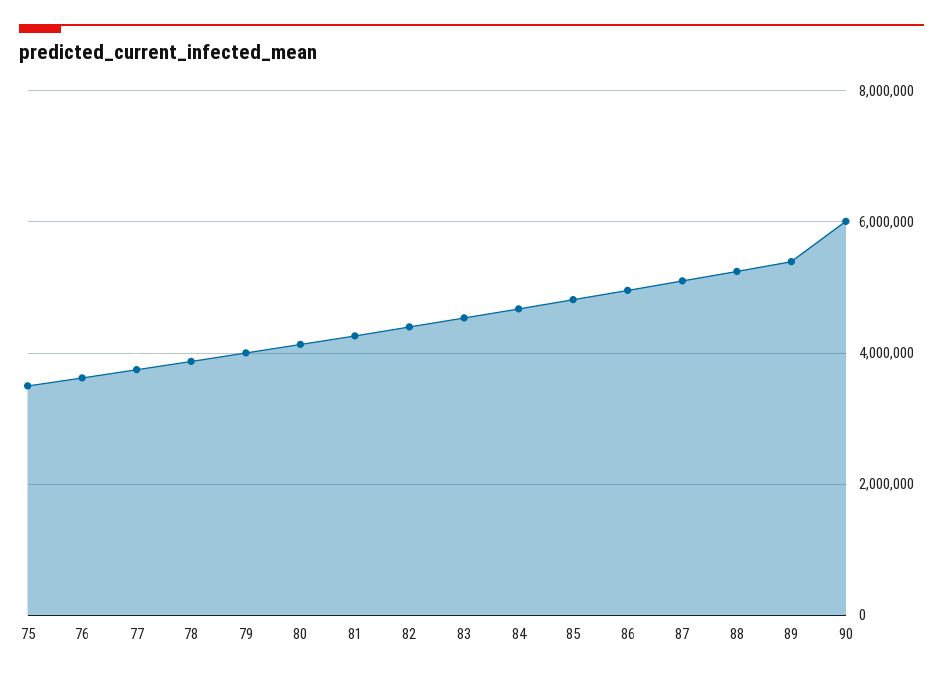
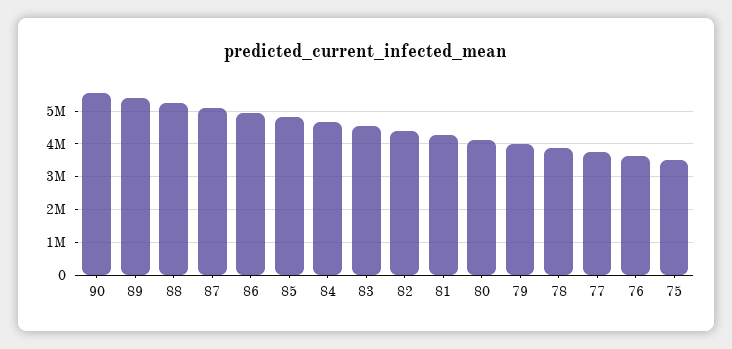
  {
    "75": 3400000,
    "76": 3600000,
    "77": 3800000,
    "78": 3800000,
    "79": 4000000,
    "80": 4200000,
    "81": 4200000,
    "82": 4400000,
    "83": 4600000,
    "84": 4600000,
    "85": 4800000,
    "86": 5000000,
    "87": 5200000,
    "88": 5200000,
    "89": 5400000,
-   "90": 6000000
+   "90": 5600000
  }

